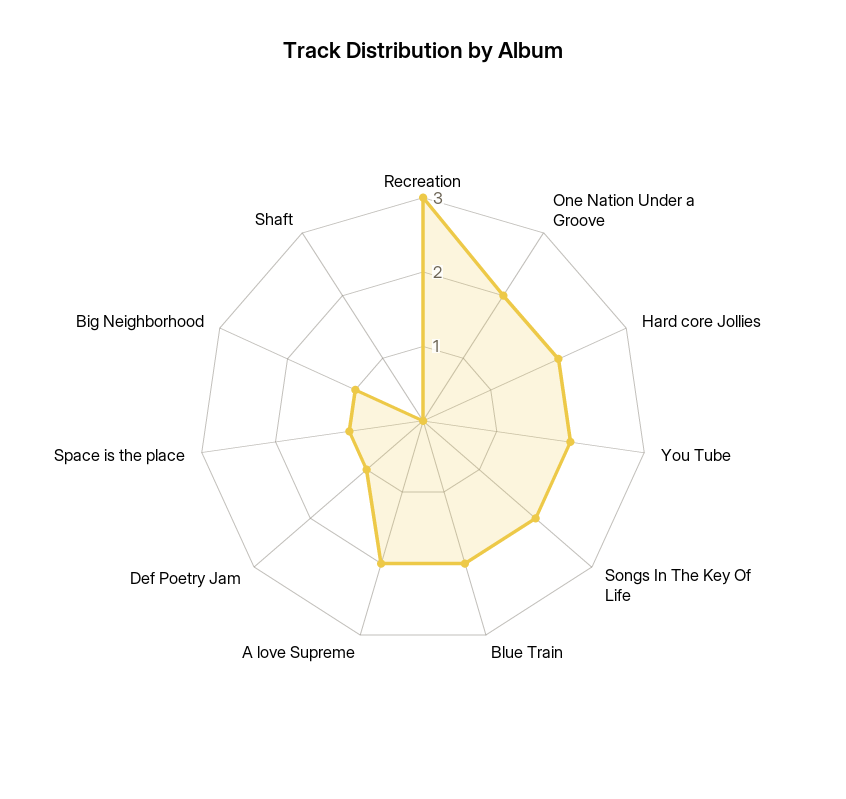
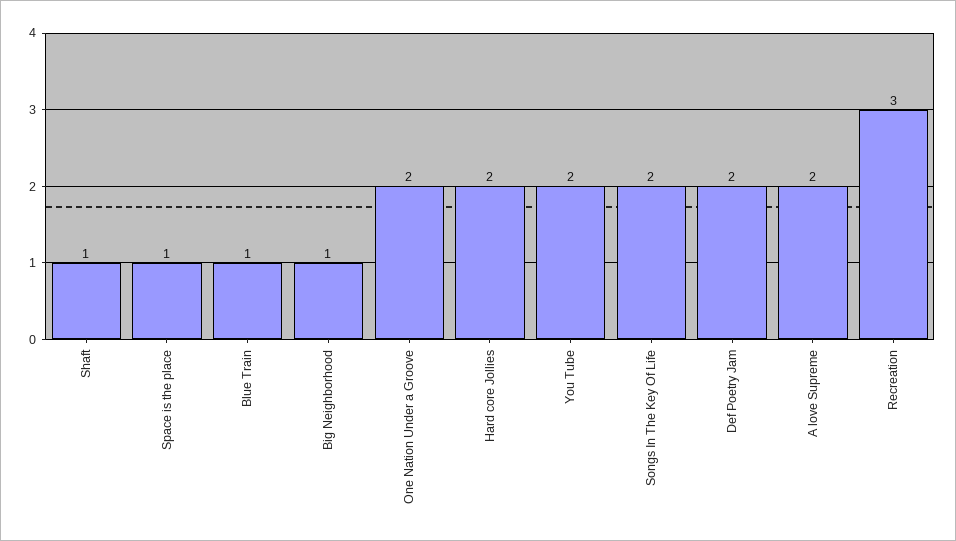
  {
    "Recreation": 3,
    "One Nation Under a Groove": 2,
    "Hard core Jollies": 2,
    "You Tube": 2,
    "Songs In The Key Of Life": 2,
-   "Blue Train": 2,
+   "Blue Train": 1,
    "A love Supreme": 2,
-   "Def Poetry Jam": 1,
+   "Def Poetry Jam": 2,
    "Space is the place": 1,
    "Big Neighborhood": 1,
-   "Shaft": 0
+   "Shaft": 1
  }

